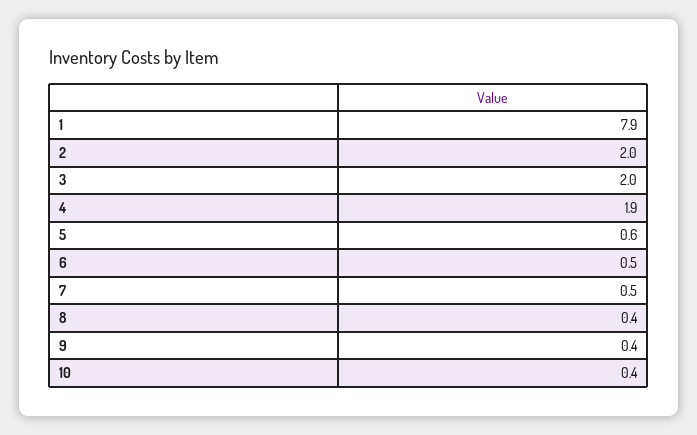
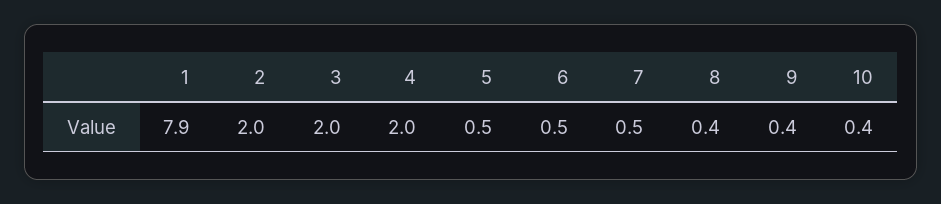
  {
    "1": 7.9,
    "2": 2,
    "3": 2,
-   "4": 1.9,
+   "4": 2,
-   "5": 0.6,
+   "5": 0.5,
    "6": 0.5,
    "7": 0.5,
    "8": 0.4,
    "9": 0.4,
    "10": 0.4
  }

